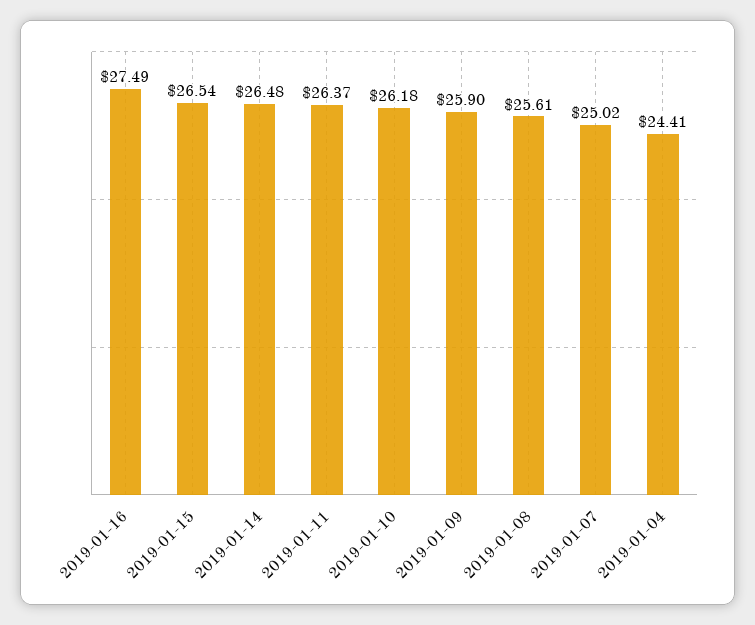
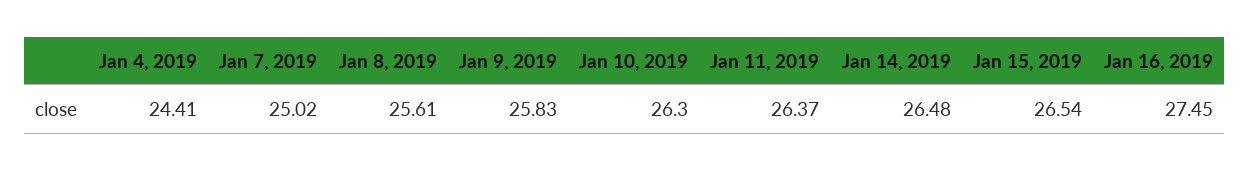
  {
-   "2019-01-16": 27.49,
+   "2019-01-16": 27.45,
    "2019-01-15": 26.54,
    "2019-01-14": 26.48,
    "2019-01-11": 26.37,
-   "2019-01-10": 26.18,
+   "2019-01-10": 26.3,
-   "2019-01-09": 25.9,
+   "2019-01-09": 25.83,
    "2019-01-08": 25.61,
    "2019-01-07": 25.02,
    "2019-01-04": 24.41
  }

